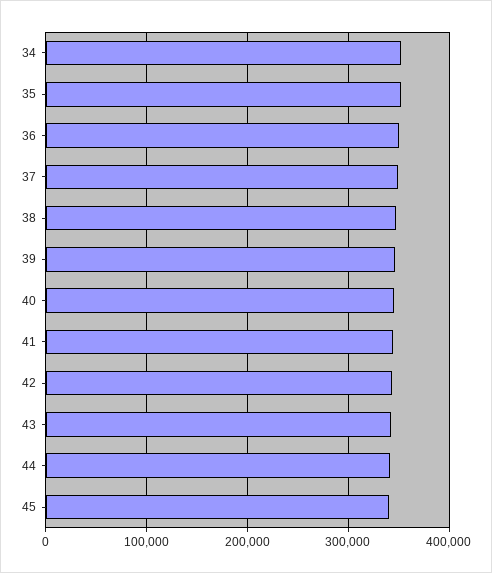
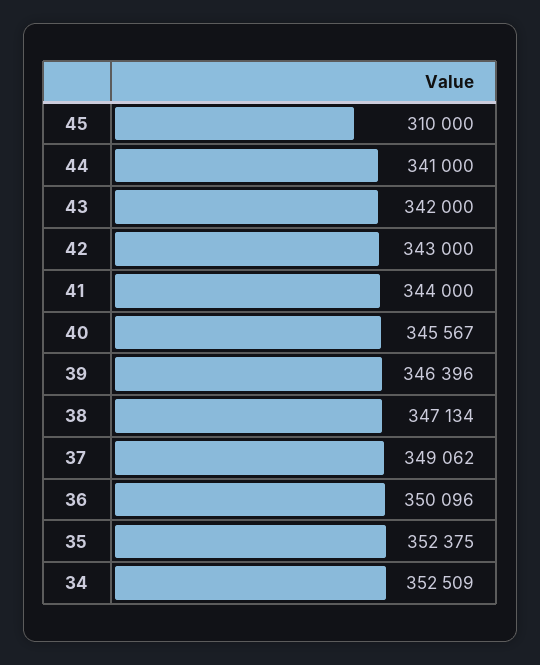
  {
    "34": 352509,
    "35": 352375,
    "36": 350096,
    "37": 349062,
    "38": 347134,
    "39": 346396,
    "40": 345567,
    "41": 344000,
    "42": 343000,
    "43": 342000,
    "44": 341000,
-   "45": 340000
+   "45": 310000
  }

